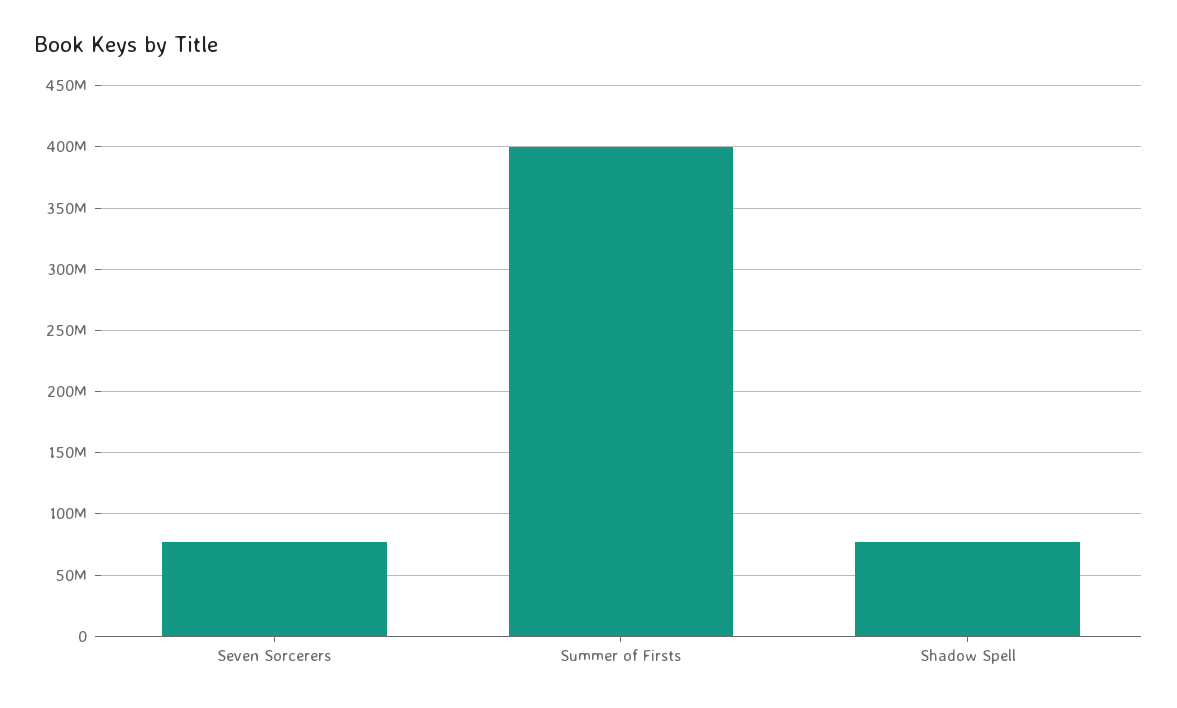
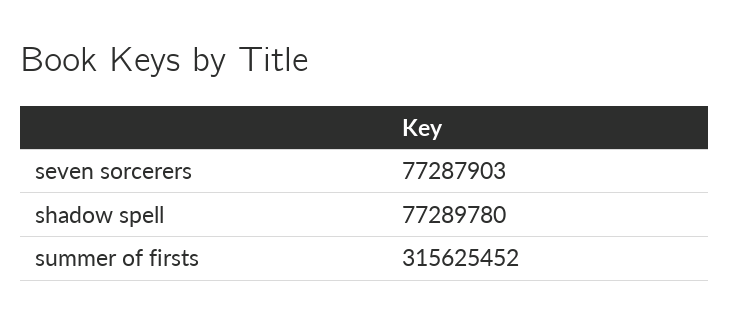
  {
    "Seven Sorcerers": 77287903,
-   "Summer of Firsts": 400000000,
+   "Summer of Firsts": 315625452,
    "Shadow Spell": 77289780
  }

